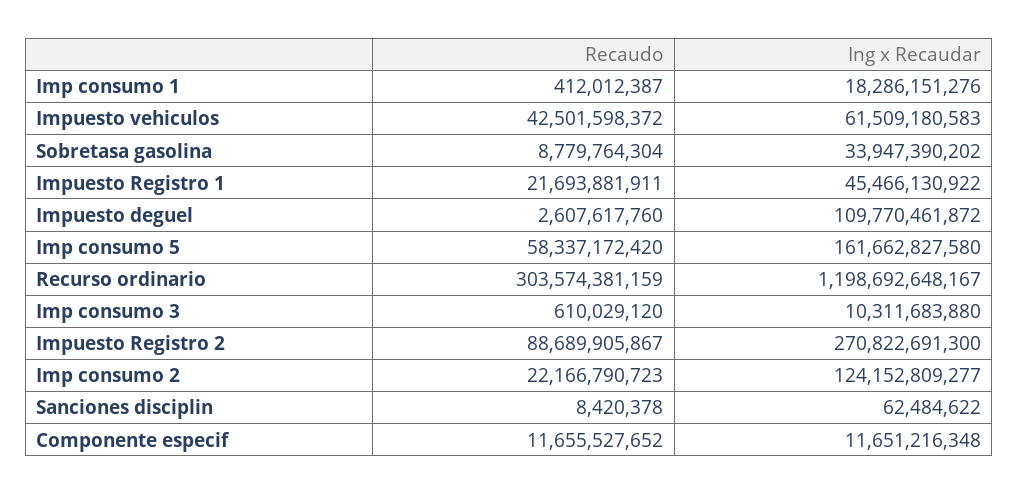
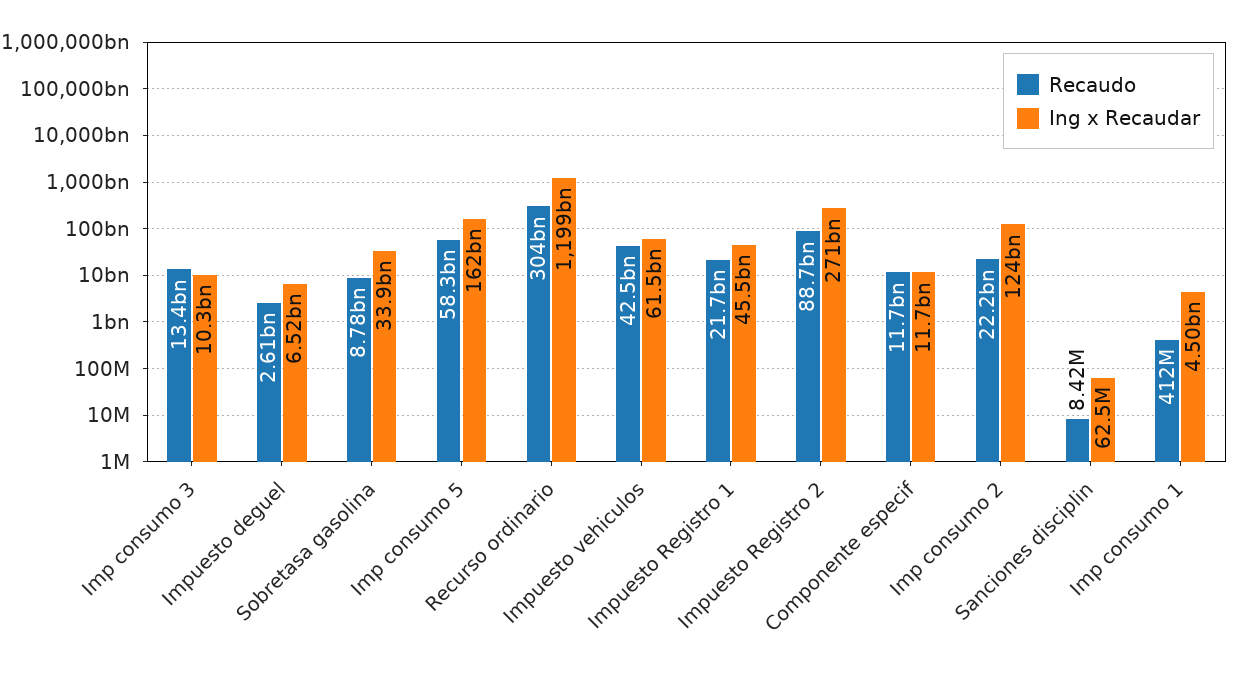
  {
    "Recaudo": {
      "Imp consumo 1": 412012387,
      "Impuesto vehiculos": 42501598372,
      "Sobretasa gasolina": 8779764304,
      "Impuesto Registro 1": 21693881911,
      "Impuesto deguel": 2607617760,
      "Imp consumo 5": 58337172420,
      "Recurso ordinario": 303574381159,
-     "Imp consumo 3": 610029120,
+     "Imp consumo 3": 13400000000,
      "Impuesto Registro 2": 88689905867,
      "Imp consumo 2": 22166790723,
      "Sanciones disciplin": 8420378,
      "Componente especif": 11655527652
    },
    "Ing x Recaudar": {
-     "Imp consumo 1": 18286151276,
+     "Imp consumo 1": 4500000000,
      "Impuesto vehiculos": 61509180583,
      "Sobretasa gasolina": 33947390202,
      "Impuesto Registro 1": 45466130922,
-     "Impuesto deguel": 109770461872,
+     "Impuesto deguel": 6520000000,
      "Imp consumo 5": 161662827580,
      "Recurso ordinario": 1198692648167,
      "Imp consumo 3": 10311683880,
      "Impuesto Registro 2": 270822691300,
      "Imp consumo 2": 124152809277,
      "Sanciones disciplin": 62484622,
      "Componente especif": 11651216348
    }
  }

